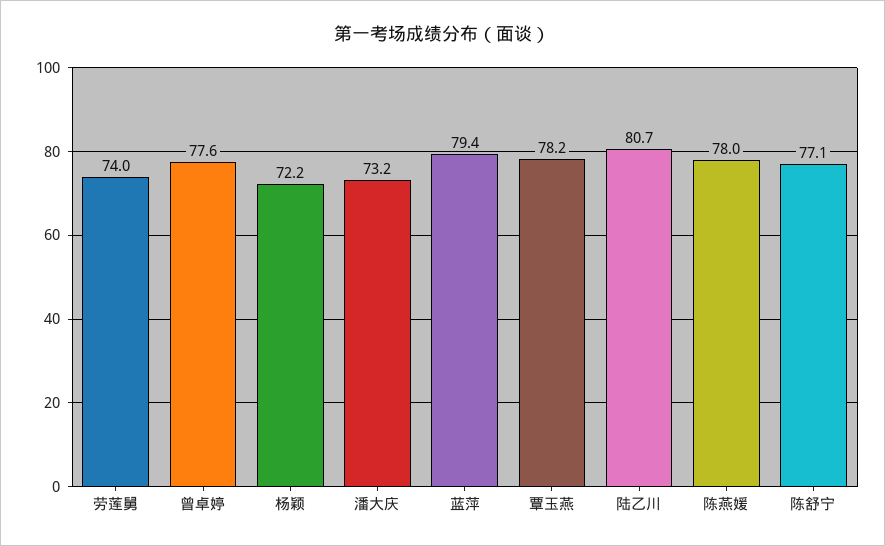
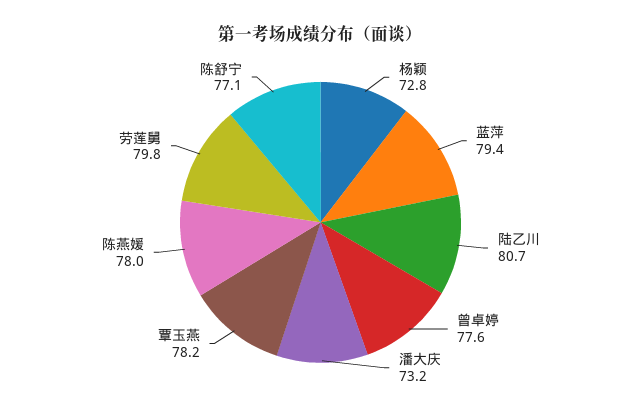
  {
-   "劳莲舅": 74,
+   "劳莲舅": 79.8,
    "曾卓婷": 77.6,
-   "杨颖": 72.2,
+   "杨颖": 72.8,
    "潘大庆": 73.2,
    "蓝萍": 79.4,
    "覃玉燕": 78.2,
    "陆乙川": 80.7,
    "陈燕媛": 78,
    "陈舒宁": 77.1
  }

